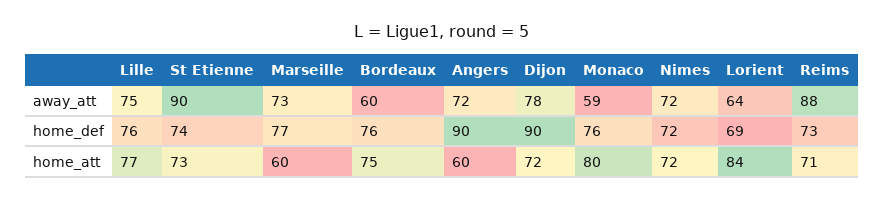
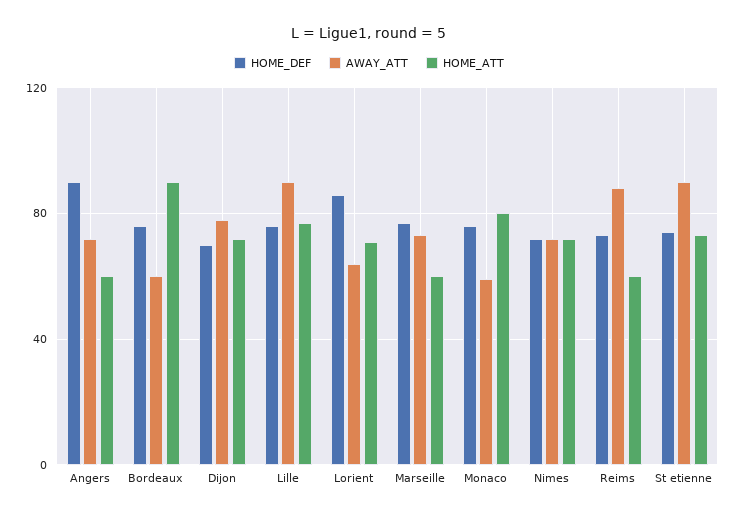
  {
    "away_att": {
-     "Lille": 75,
+     "Lille": 90,
      "St Etienne": 90,
      "Marseille": 73,
      "Bordeaux": 60,
      "Angers": 72,
      "Dijon": 78,
      "Monaco": 59,
      "Nimes": 72,
      "Lorient": 64,
      "Reims": 88
    },
    "home_def": {
      "Lille": 76,
      "St Etienne": 74,
      "Marseille": 77,
      "Bordeaux": 76,
      "Angers": 90,
-     "Dijon": 90,
+     "Dijon": 70,
      "Monaco": 76,
      "Nimes": 72,
-     "Lorient": 69,
+     "Lorient": 85,
      "Reims": 73
    },
    "home_att": {
      "Lille": 77,
      "St Etienne": 73,
      "Marseille": 60,
-     "Bordeaux": 75,
+     "Bordeaux": 90,
      "Angers": 60,
      "Dijon": 72,
      "Monaco": 80,
      "Nimes": 72,
-     "Lorient": 84,
+     "Lorient": 70,
-     "Reims": 71
+     "Reims": 60
    }
  }

